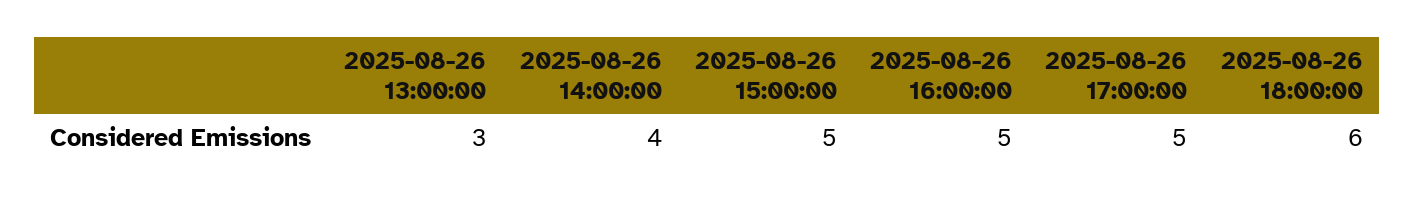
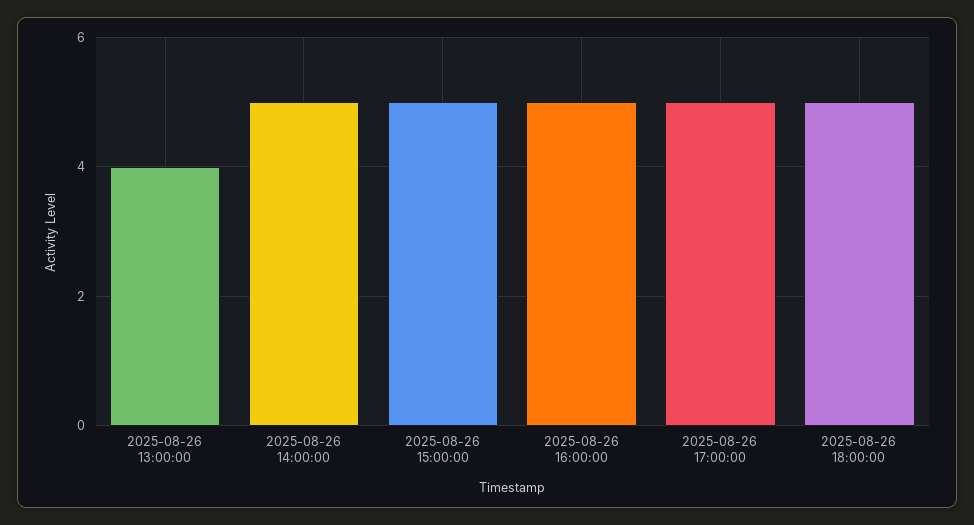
  {
-   "2025-08-26 13:00:00": 3,
+   "2025-08-26 13:00:00": 4,
-   "2025-08-26 14:00:00": 4,
+   "2025-08-26 14:00:00": 5,
    "2025-08-26 15:00:00": 5,
    "2025-08-26 16:00:00": 5,
    "2025-08-26 17:00:00": 5,
-   "2025-08-26 18:00:00": 6
+   "2025-08-26 18:00:00": 5
  }

